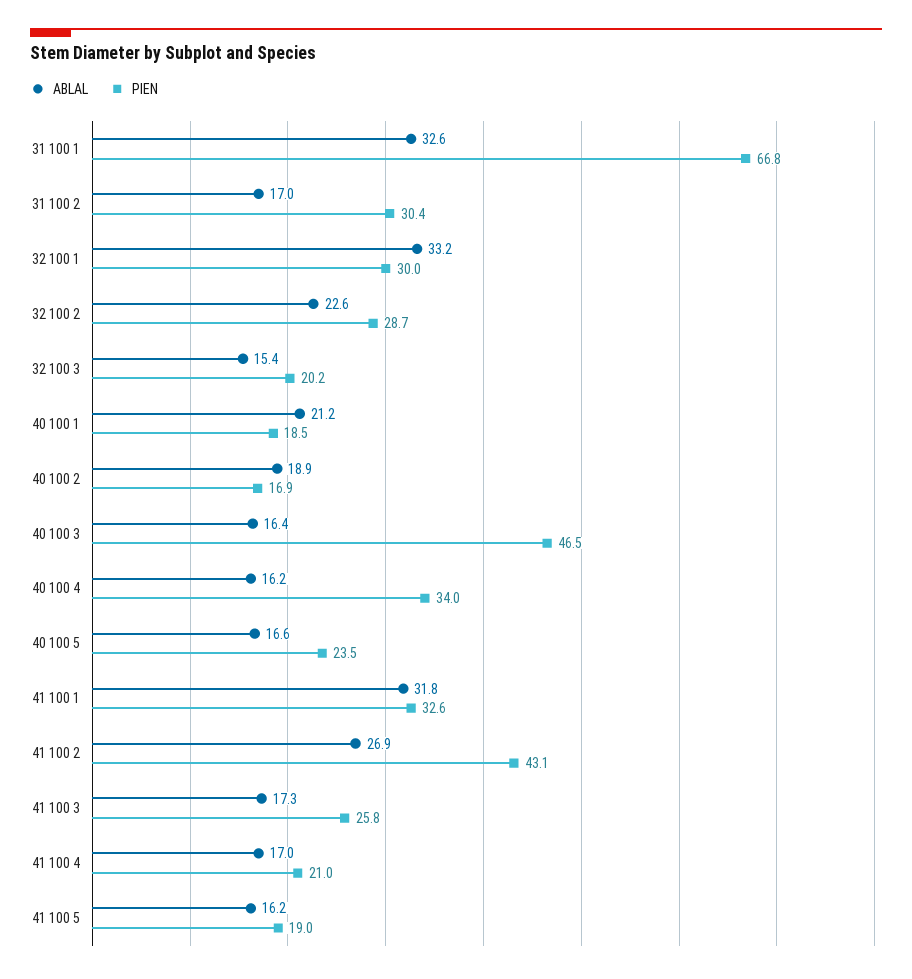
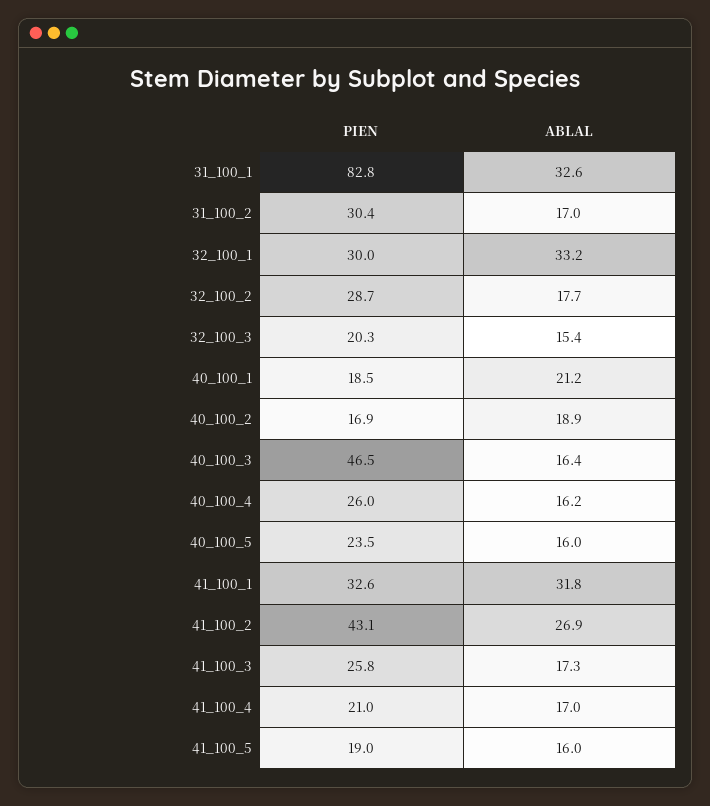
  {
    "ABLAL": {
      "31 100 1": 32.6,
      "31 100 2": 17,
      "32 100 1": 33.2,
-     "32 100 2": 22.6,
+     "32 100 2": 17.7,
      "32 100 3": 15.4,
      "40 100 1": 21.2,
      "40 100 2": 18.9,
      "40 100 3": 16.4,
      "40 100 4": 16.2,
-     "40 100 5": 16.6,
+     "40 100 5": 16,
      "41 100 1": 31.8,
      "41 100 2": 26.9,
      "41 100 3": 17.3,
      "41 100 4": 17,
-     "41 100 5": 16.2
+     "41 100 5": 16
    },
    "PIEN": {
-     "31 100 1": 66.8,
+     "31 100 1": 82.8,
      "31 100 2": 30.4,
      "32 100 1": 30,
      "32 100 2": 28.7,
-     "32 100 3": 20.2,
+     "32 100 3": 20.3,
      "40 100 1": 18.5,
      "40 100 2": 16.9,
      "40 100 3": 46.5,
-     "40 100 4": 34,
+     "40 100 4": 26,
      "40 100 5": 23.5,
      "41 100 1": 32.6,
      "41 100 2": 43.1,
      "41 100 3": 25.8,
      "41 100 4": 21,
      "41 100 5": 19
    }
  }

